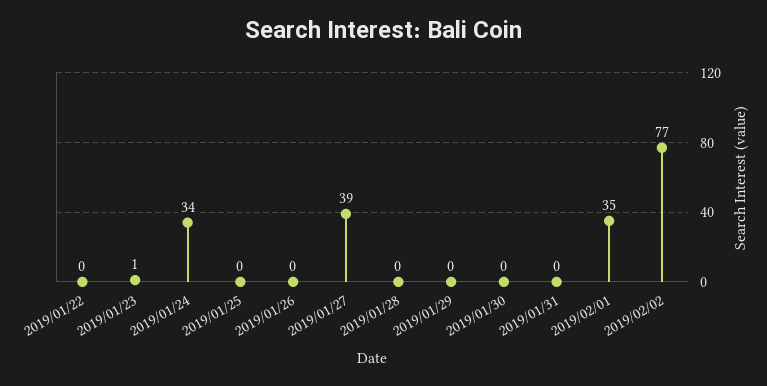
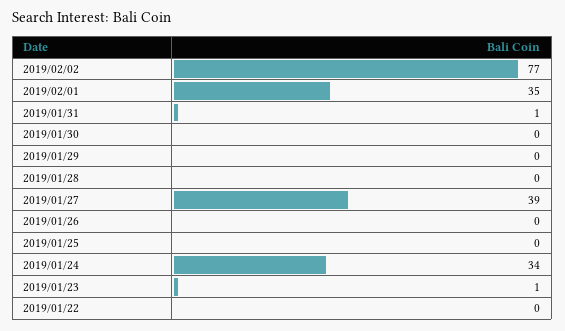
  {
    "2019/01/22": 0,
    "2019/01/23": 1,
    "2019/01/24": 34,
    "2019/01/25": 0,
    "2019/01/26": 0,
    "2019/01/27": 39,
    "2019/01/28": 0,
    "2019/01/29": 0,
    "2019/01/30": 0,
-   "2019/01/31": 0,
+   "2019/01/31": 1,
    "2019/02/01": 35,
    "2019/02/02": 77
  }

